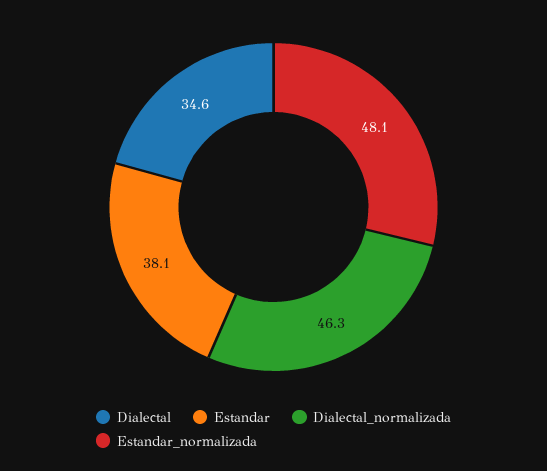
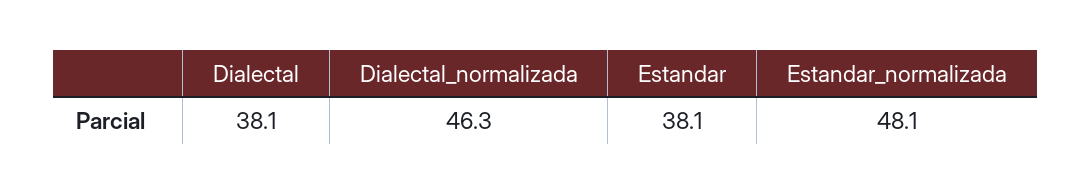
  {
-   "Dialectal": 34.6,
+   "Dialectal": 38.1,
    "Estandar": 38.1,
    "Dialectal_normalizada": 46.3,
    "Estandar_normalizada": 48.1
  }

